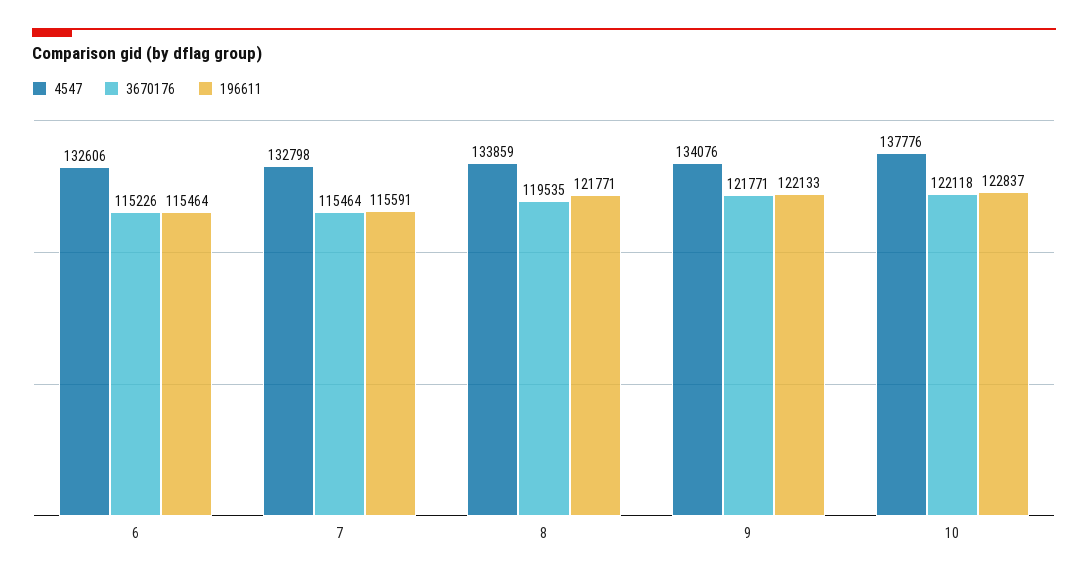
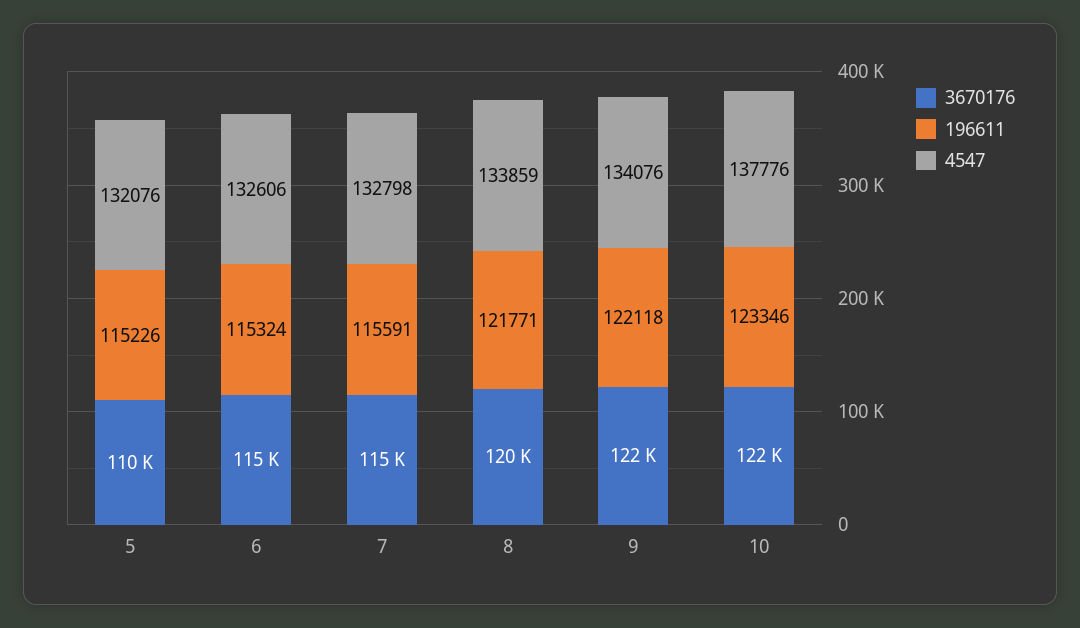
  {
    "4547": {
      "6": 132606,
      "7": 132798,
      "8": 133859,
      "9": 134076,
-     "10": 137776
+     "10": 137776,
+     "5": 132076
    },
    "3670176": {
      "6": 115226,
      "7": 115464,
      "8": 119535,
      "9": 121771,
-     "10": 122118
+     "10": 122118,
+     "5": 110000
    },
    "196611": {
-     "6": 115464,
+     "6": 115324,
      "7": 115591,
      "8": 121771,
-     "9": 122133,
+     "9": 122118,
-     "10": 122837
+     "10": 123346,
+     "5": 115226
    }
  }

